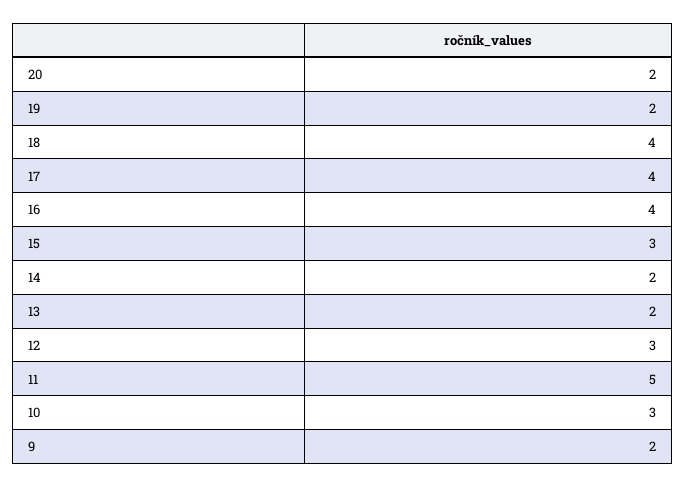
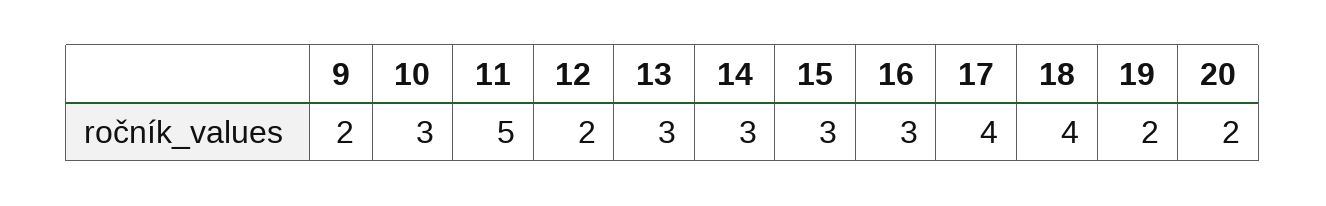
  {
    "20": 2,
    "19": 2,
    "18": 4,
    "17": 4,
-   "16": 4,
+   "16": 3,
    "15": 3,
-   "14": 2,
+   "14": 3,
-   "13": 2,
+   "13": 3,
-   "12": 3,
+   "12": 2,
    "11": 5,
    "10": 3,
    "9": 2
  }

